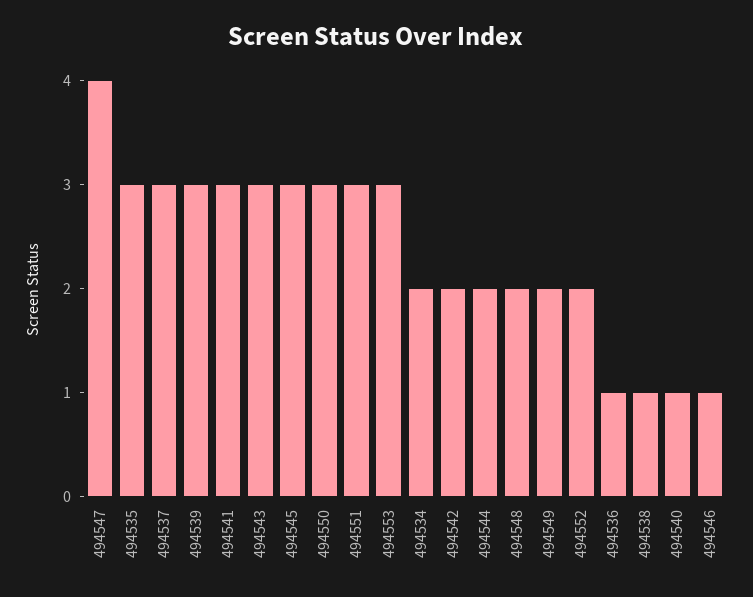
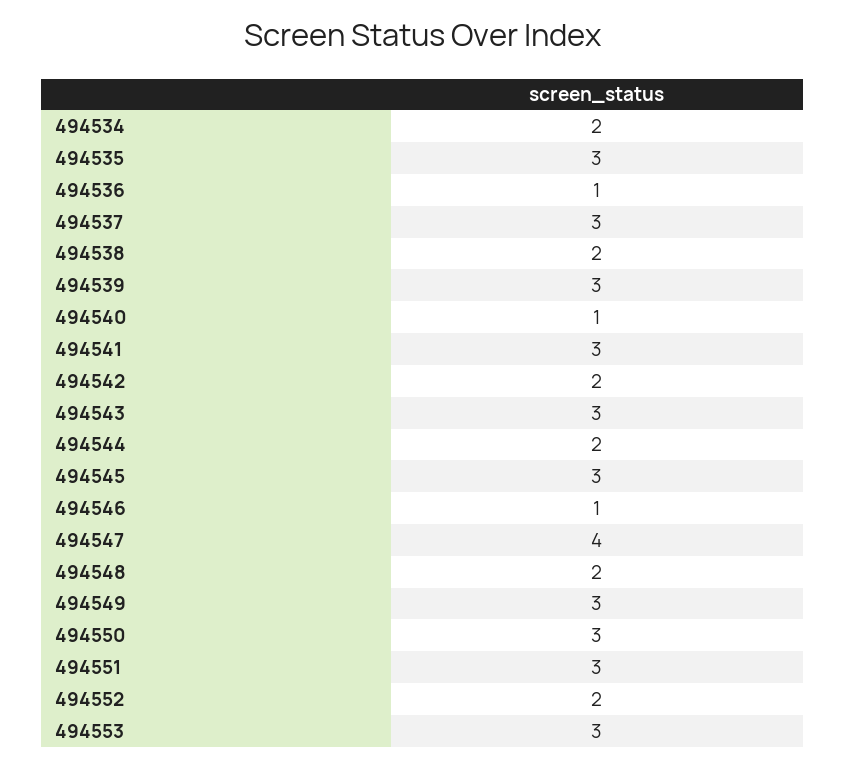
  {
    "494547": 4,
    "494535": 3,
    "494537": 3,
    "494539": 3,
    "494541": 3,
    "494543": 3,
    "494545": 3,
    "494550": 3,
    "494551": 3,
    "494553": 3,
    "494534": 2,
    "494542": 2,
    "494544": 2,
    "494548": 2,
-   "494549": 2,
+   "494549": 3,
    "494552": 2,
    "494536": 1,
-   "494538": 1,
+   "494538": 2,
    "494540": 1,
    "494546": 1
  }

